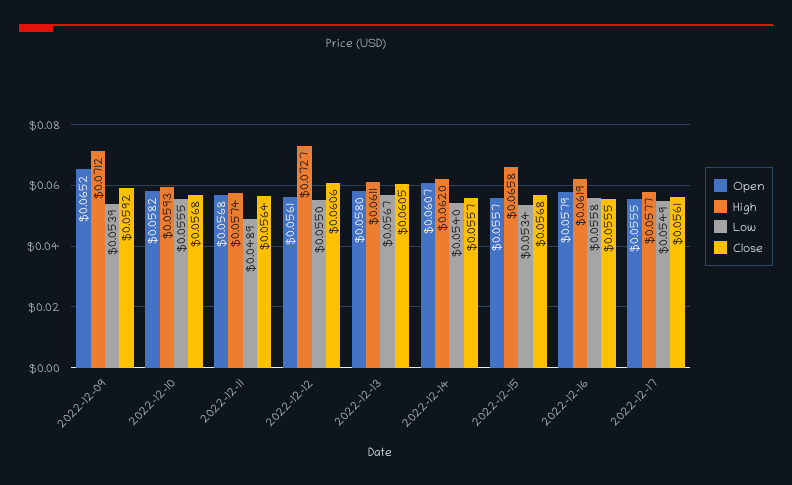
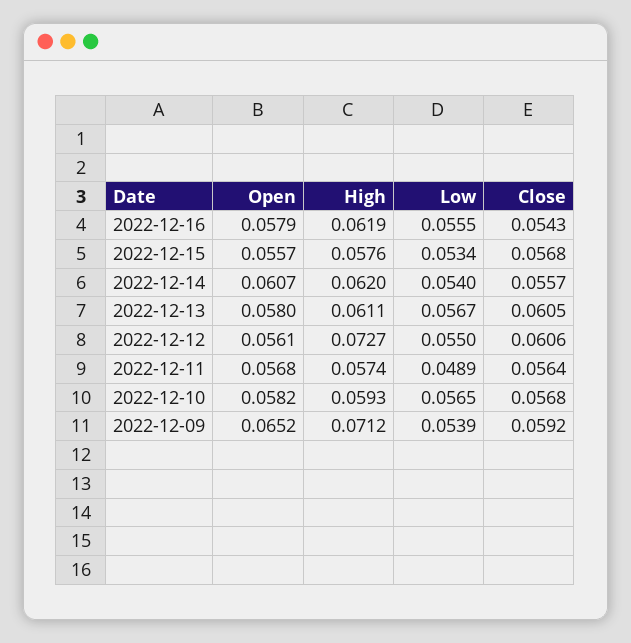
  {
    "Open": {
      "2022-12-09": 0.0652,
      "2022-12-10": 0.0582,
      "2022-12-11": 0.0568,
      "2022-12-12": 0.0561,
      "2022-12-13": 0.058,
      "2022-12-14": 0.0607,
      "2022-12-15": 0.0557,
-     "2022-12-16": 0.0579,
+     "2022-12-16": 0.0579
-     "2022-12-17": 0.0555
    },
    "High": {
      "2022-12-09": 0.0712,
      "2022-12-10": 0.0593,
      "2022-12-11": 0.0574,
      "2022-12-12": 0.0727,
      "2022-12-13": 0.0611,
      "2022-12-14": 0.062,
-     "2022-12-15": 0.0658,
+     "2022-12-15": 0.0576,
-     "2022-12-16": 0.0619,
+     "2022-12-16": 0.0619
-     "2022-12-17": 0.0577
    },
    "Low": {
      "2022-12-09": 0.0539,
-     "2022-12-10": 0.0555,
+     "2022-12-10": 0.0565,
      "2022-12-11": 0.0489,
      "2022-12-12": 0.055,
      "2022-12-13": 0.0567,
      "2022-12-14": 0.054,
      "2022-12-15": 0.0534,
-     "2022-12-16": 0.0558,
+     "2022-12-16": 0.0555
-     "2022-12-17": 0.0549
    },
    "Close": {
      "2022-12-09": 0.0592,
      "2022-12-10": 0.0568,
      "2022-12-11": 0.0564,
      "2022-12-12": 0.0606,
      "2022-12-13": 0.0605,
      "2022-12-14": 0.0557,
      "2022-12-15": 0.0568,
-     "2022-12-16": 0.0555,
+     "2022-12-16": 0.0543
-     "2022-12-17": 0.0561
    }
  }

